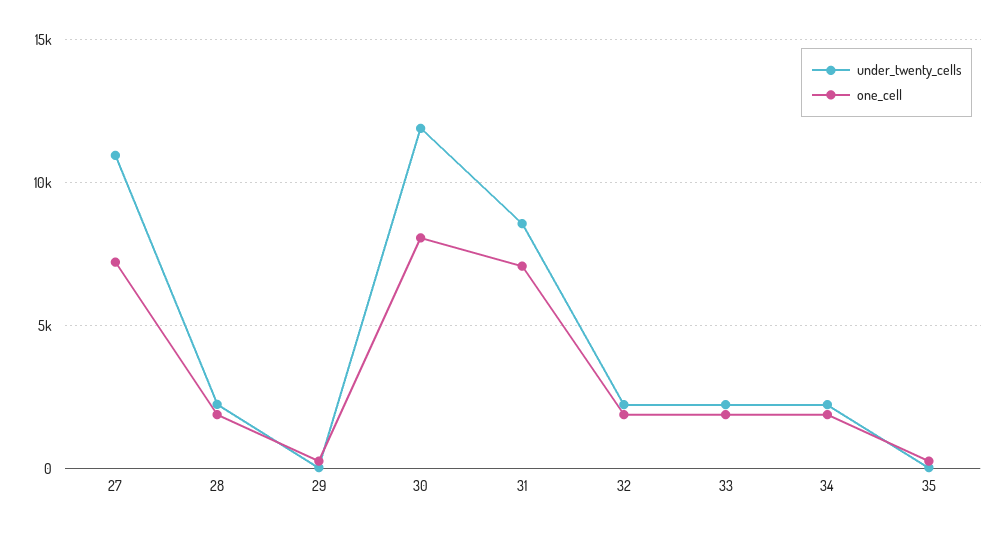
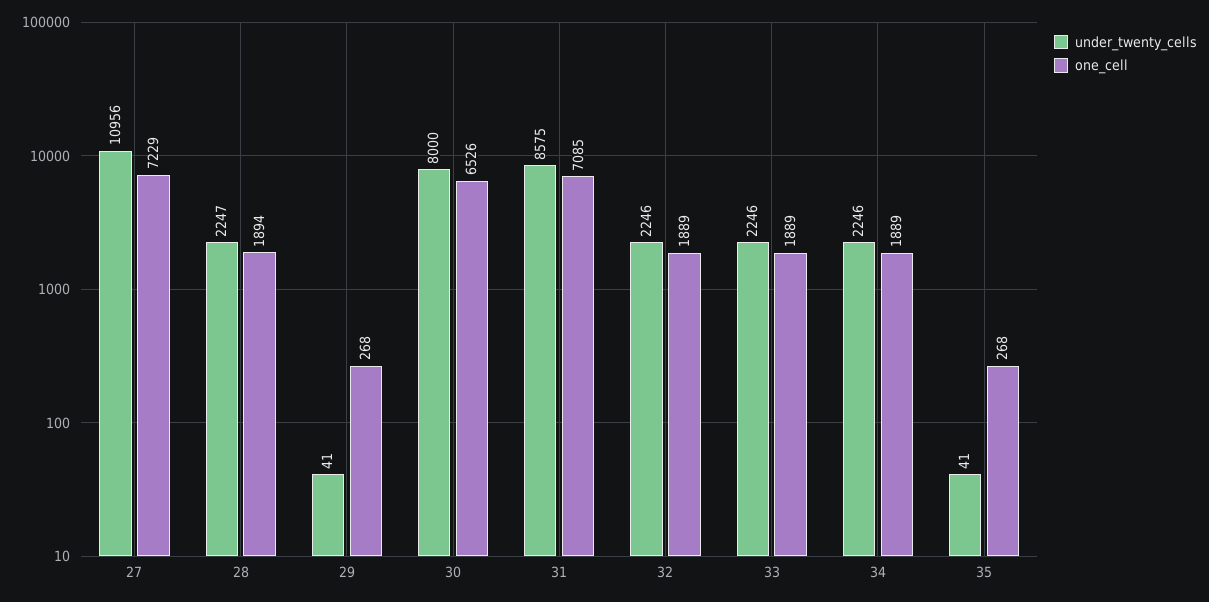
  {
    "under_twenty_cells": {
      "27": 10956,
      "28": 2247,
      "29": 41,
-     "30": 12000,
+     "30": 8000,
      "31": 8575,
      "32": 2246,
      "33": 2246,
      "34": 2246,
      "35": 41
    },
    "one_cell": {
      "27": 7229,
      "28": 1894,
      "29": 268,
-     "30": 8000,
+     "30": 6526,
      "31": 7085,
      "32": 1889,
      "33": 1889,
      "34": 1889,
      "35": 268
    }
  }

